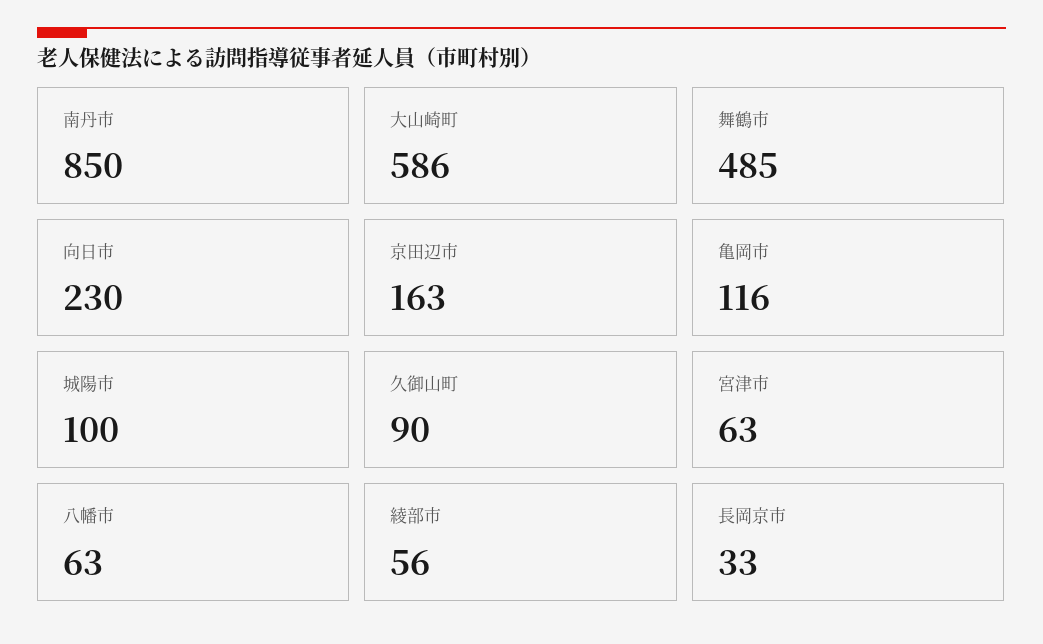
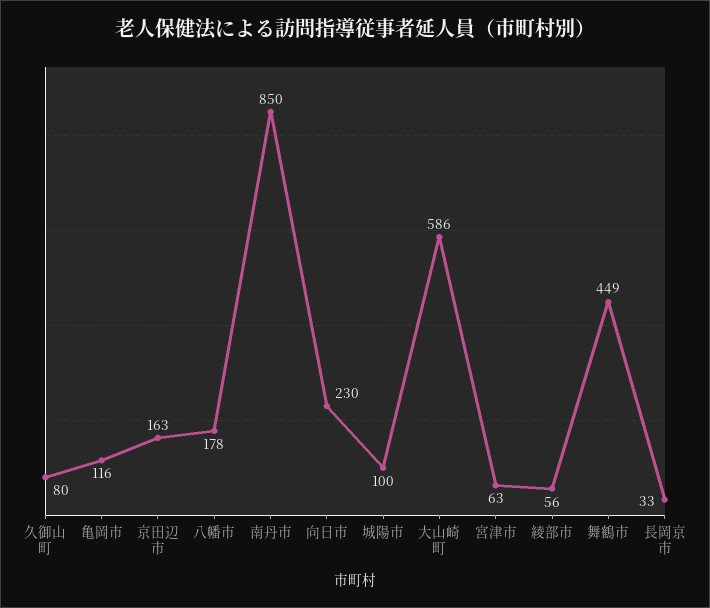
  {
    "南丹市": 850,
    "大山崎町": 586,
-   "舞鶴市": 485,
+   "舞鶴市": 449,
    "向日市": 230,
    "京田辺市": 163,
    "亀岡市": 116,
    "城陽市": 100,
-   "久御山町": 90,
+   "久御山町": 80,
    "宮津市": 63,
-   "八幡市": 63,
+   "八幡市": 178,
    "綾部市": 56,
    "長岡京市": 33
  }

